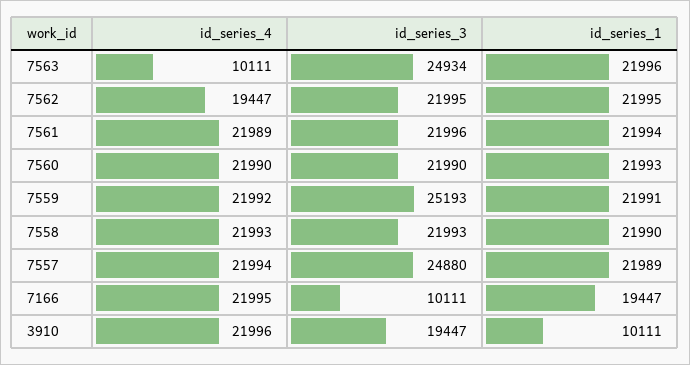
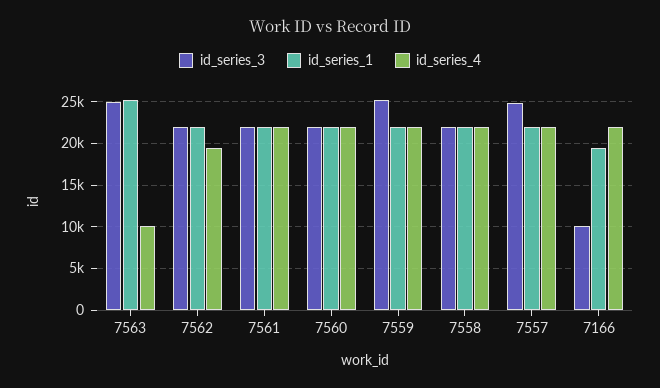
  {
    "id_series_4": {
      "7563": 10111,
      "7562": 19447,
      "7561": 21989,
      "7560": 21990,
      "7559": 21992,
      "7558": 21993,
      "7557": 21994,
-     "7166": 21995,
+     "7166": 21995
-     "3910": 21996
    },
    "id_series_3": {
      "7563": 24934,
      "7562": 21995,
      "7561": 21996,
      "7560": 21990,
      "7559": 25193,
      "7558": 21993,
      "7557": 24880,
-     "7166": 10111,
+     "7166": 10111
-     "3910": 19447
    },
    "id_series_1": {
-     "7563": 21996,
+     "7563": 25000,
      "7562": 21995,
      "7561": 21994,
      "7560": 21993,
      "7559": 21991,
      "7558": 21990,
      "7557": 21989,
-     "7166": 19447,
+     "7166": 19447
-     "3910": 10111
    }
  }

